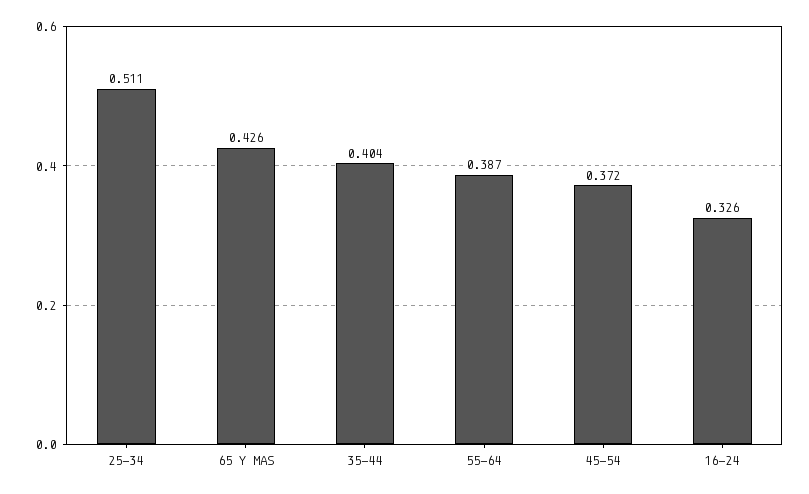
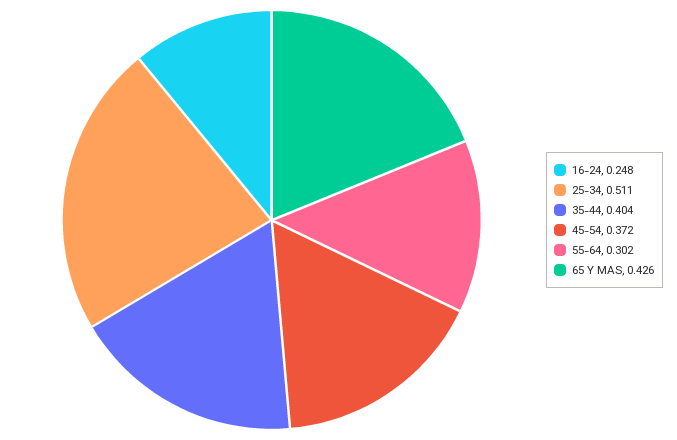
  {
    "25-34": 0.511,
    "65 Y MAS": 0.426,
    "35-44": 0.404,
-   "55-64": 0.387,
+   "55-64": 0.302,
    "45-54": 0.372,
-   "16-24": 0.326
+   "16-24": 0.248
  }

